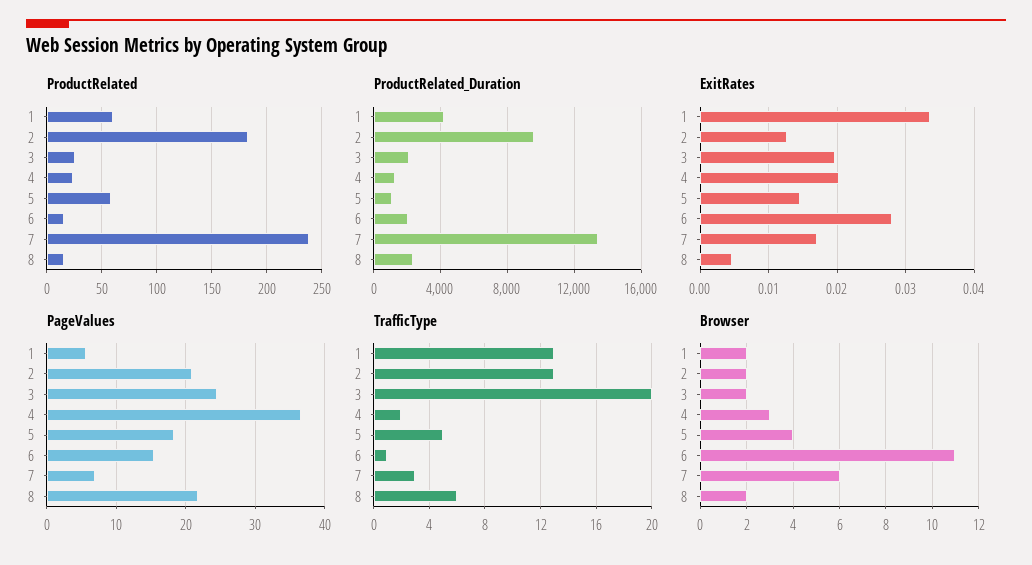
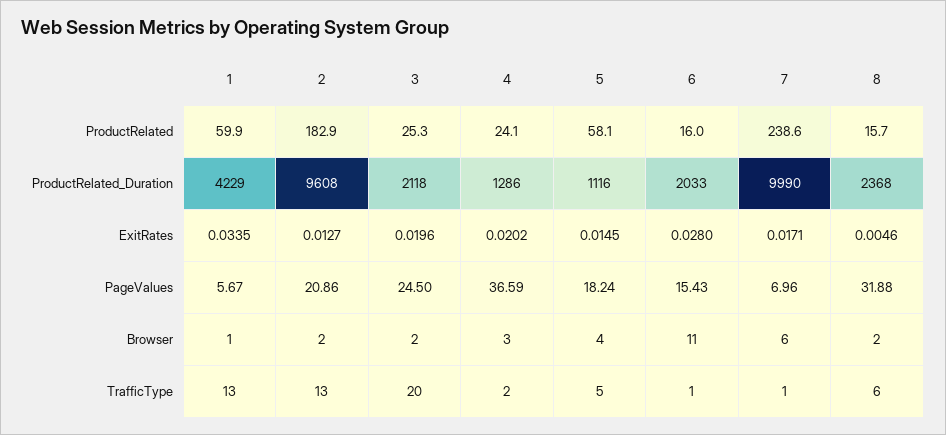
  {
    "ProductRelated": {
      "1": 59.9,
      "2": 182.9,
      "3": 25.3,
      "4": 24.1,
      "5": 58.1,
      "6": 16,
      "7": 238.6,
      "8": 15.7
    },
    "ProductRelated_Duration": {
      "1": 4229,
      "2": 9608,
      "3": 2118,
      "4": 1286,
      "5": 1116,
      "6": 2033,
-     "7": 13500,
+     "7": 9990,
      "8": 2368
    },
    "ExitRates": {
      "1": 0.0335,
      "2": 0.0127,
      "3": 0.0196,
      "4": 0.0202,
      "5": 0.0145,
      "6": 0.028,
      "7": 0.0171,
      "8": 0.0046
    },
    "PageValues": {
      "1": 5.67,
      "2": 20.86,
      "3": 24.5,
      "4": 36.59,
      "5": 18.24,
      "6": 15.43,
      "7": 6.96,
-     "8": 22
+     "8": 31.88
    },
    "TrafficType": {
      "1": 13,
      "2": 13,
      "3": 20,
      "4": 2,
      "5": 5,
      "6": 1,
-     "7": 3,
+     "7": 1,
      "8": 6
    },
    "Browser": {
-     "1": 2,
+     "1": 1,
      "2": 2,
      "3": 2,
      "4": 3,
      "5": 4,
      "6": 11,
      "7": 6,
      "8": 2
    }
  }

